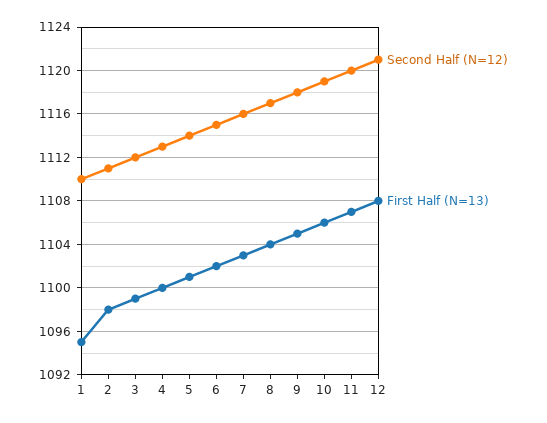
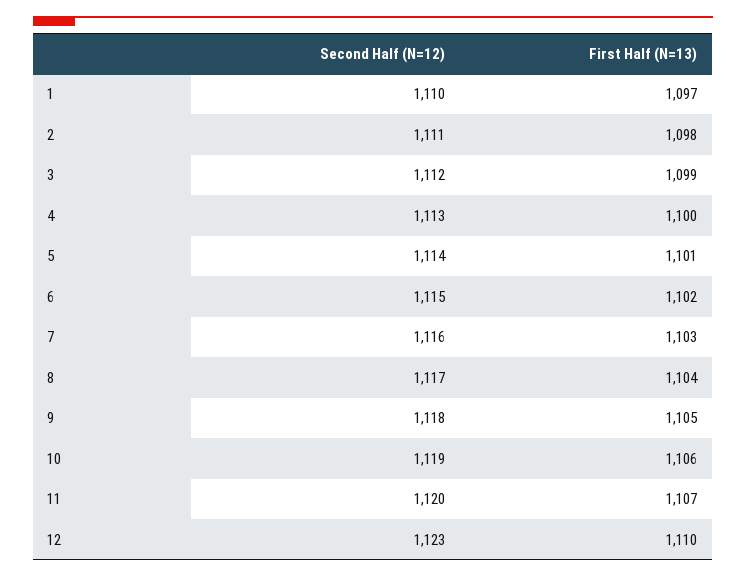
  {
    "Second Half (N=12)": {
      "1": 1110,
      "2": 1111,
      "3": 1112,
      "4": 1113,
      "5": 1114,
      "6": 1115,
      "7": 1116,
      "8": 1117,
      "9": 1118,
      "10": 1119,
      "11": 1120,
-     "12": 1121
+     "12": 1123
    },
    "First Half (N=13)": {
-     "1": 1095,
+     "1": 1097,
      "2": 1098,
      "3": 1099,
      "4": 1100,
      "5": 1101,
      "6": 1102,
      "7": 1103,
      "8": 1104,
      "9": 1105,
      "10": 1106,
      "11": 1107,
-     "12": 1108
+     "12": 1110
    }
  }

